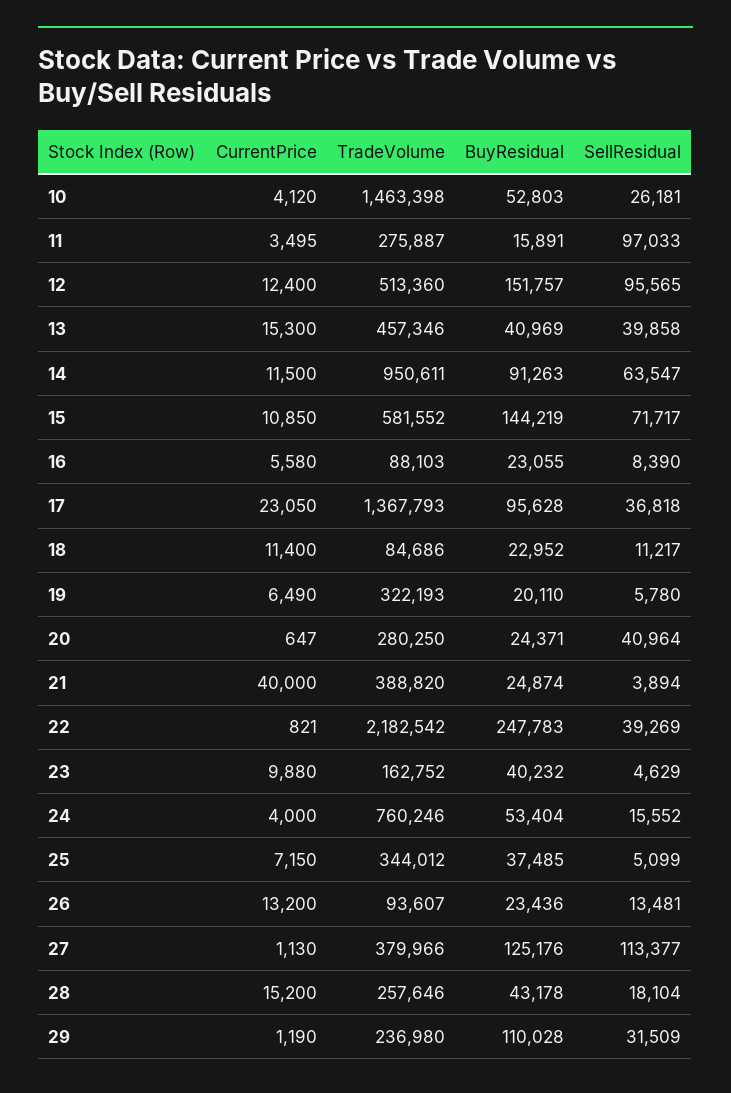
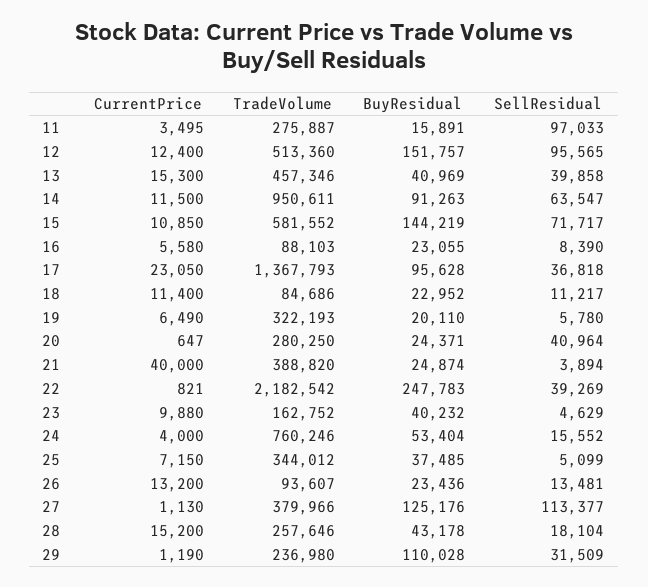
  {
    "CurrentPrice": {
-     "10": 4120,
      "11": 3495,
      "12": 12400,
      "13": 15300,
      "14": 11500,
      "15": 10850,
      "16": 5580,
      "17": 23050,
      "18": 11400,
      "19": 6490,
      "20": 647,
      "21": 40000,
      "22": 821,
      "23": 9880,
      "24": 4000,
      "25": 7150,
      "26": 13200,
      "27": 1130,
      "28": 15200,
      "29": 1190
    },
    "TradeVolume": {
-     "10": 1463398,
      "11": 275887,
      "12": 513360,
      "13": 457346,
      "14": 950611,
      "15": 581552,
      "16": 88103,
      "17": 1367793,
      "18": 84686,
      "19": 322193,
      "20": 280250,
      "21": 388820,
      "22": 2182542,
      "23": 162752,
      "24": 760246,
      "25": 344012,
      "26": 93607,
      "27": 379966,
      "28": 257646,
      "29": 236980
    },
    "BuyResidual": {
-     "10": 52803,
      "11": 15891,
      "12": 151757,
      "13": 40969,
      "14": 91263,
      "15": 144219,
      "16": 23055,
      "17": 95628,
      "18": 22952,
      "19": 20110,
      "20": 24371,
      "21": 24874,
      "22": 247783,
      "23": 40232,
      "24": 53404,
      "25": 37485,
      "26": 23436,
      "27": 125176,
      "28": 43178,
      "29": 110028
    },
    "SellResidual": {
-     "10": 26181,
      "11": 97033,
      "12": 95565,
      "13": 39858,
      "14": 63547,
      "15": 71717,
      "16": 8390,
      "17": 36818,
      "18": 11217,
      "19": 5780,
      "20": 40964,
      "21": 3894,
      "22": 39269,
      "23": 4629,
      "24": 15552,
      "25": 5099,
      "26": 13481,
      "27": 113377,
      "28": 18104,
      "29": 31509
    }
  }

